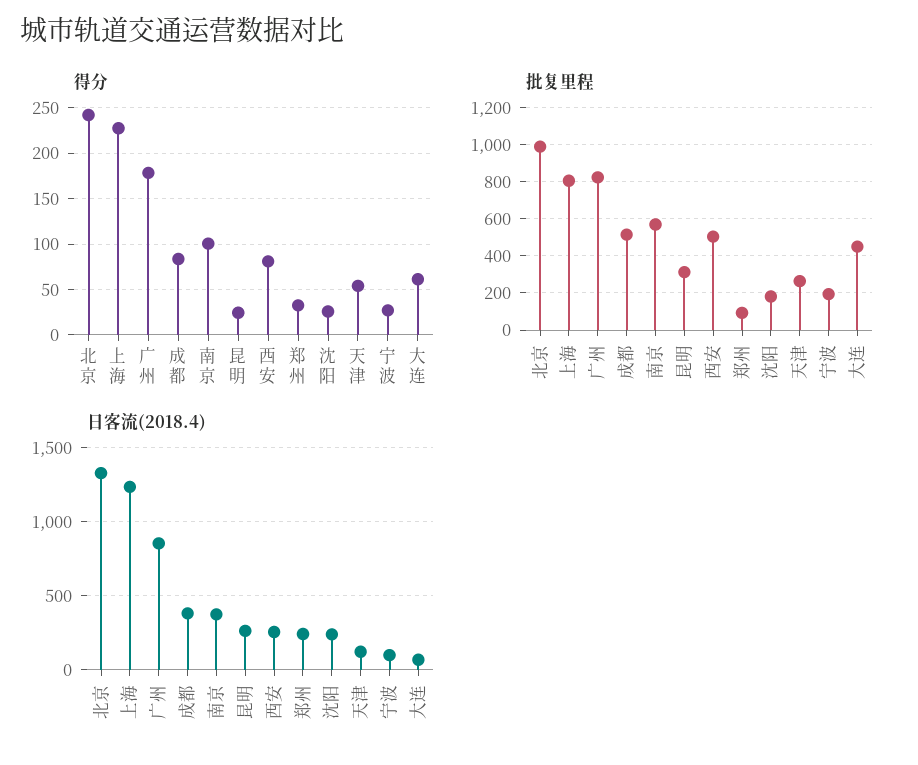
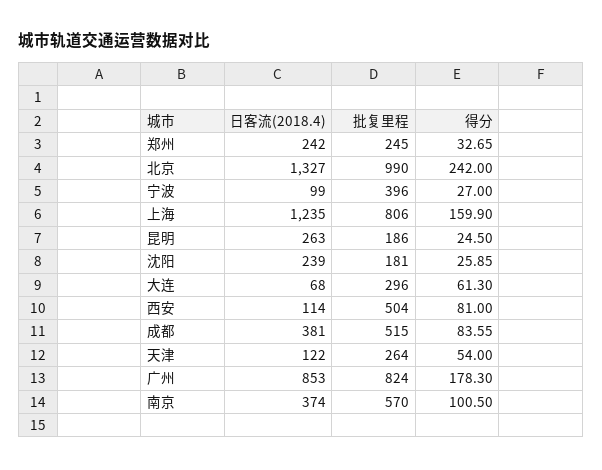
  {
    "得分": {
      "北京": 242,
-     "上海": 230,
+     "上海": 159.9,
      "广州": 178.3,
      "成都": 83.55,
      "南京": 100.5,
      "昆明": 24.5,
      "西安": 81,
      "郑州": 32.65,
      "沈阳": 25.85,
      "天津": 54,
      "宁波": 27,
      "大连": 61.3
    },
    "批复里程": {
      "北京": 990,
      "上海": 806,
      "广州": 824,
      "成都": 515,
      "南京": 570,
-     "昆明": 300,
+     "昆明": 186,
      "西安": 504,
-     "郑州": 100,
+     "郑州": 245,
      "沈阳": 181,
      "天津": 264,
-     "宁波": 200,
+     "宁波": 396,
-     "大连": 450
+     "大连": 296
    },
    "日客流(2018.4)": {
      "北京": 1327,
      "上海": 1235,
      "广州": 853,
      "成都": 381,
      "南京": 374,
      "昆明": 263,
-     "西安": 250,
+     "西安": 114,
      "郑州": 242,
      "沈阳": 239,
      "天津": 122,
      "宁波": 99,
      "大连": 68
    }
  }

